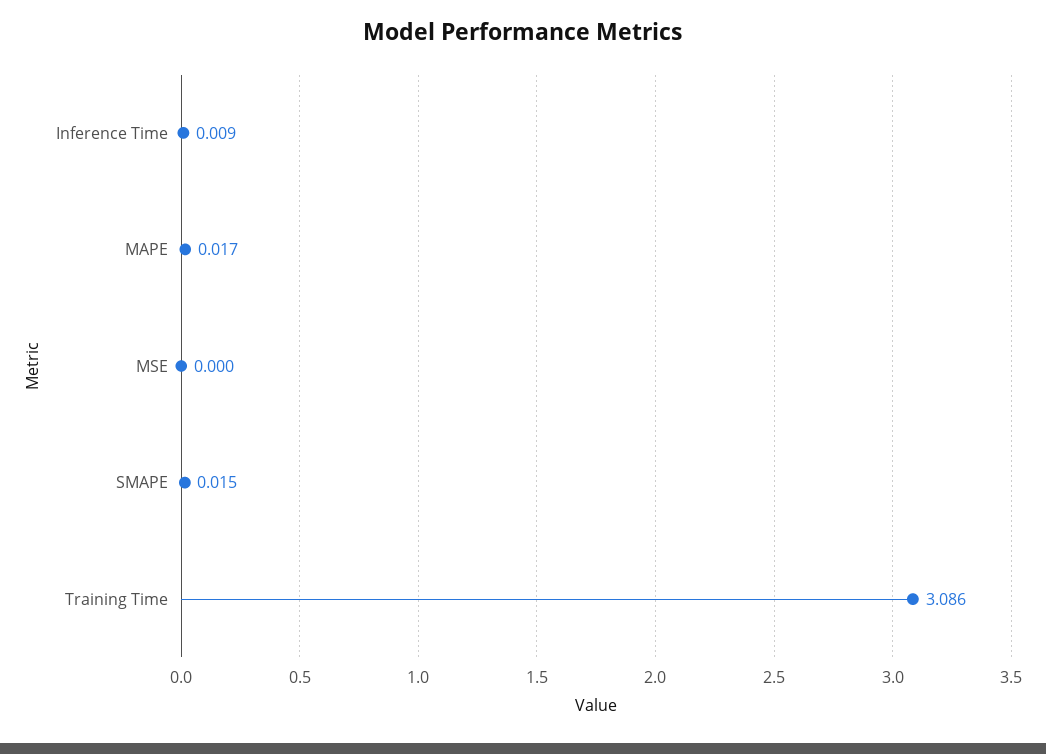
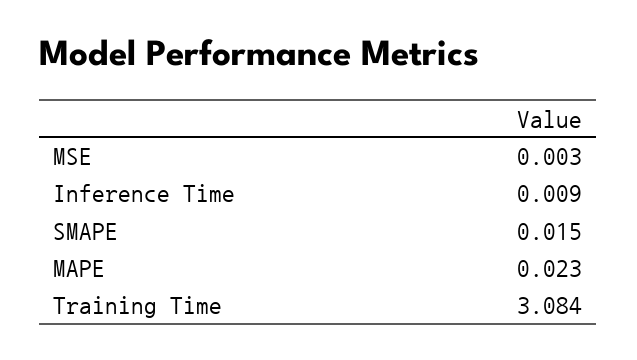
  {
    "Inference Time": 0.009,
-   "MAPE": 0.017,
+   "MAPE": 0.023,
-   "MSE": 0,
+   "MSE": 0.003,
    "SMAPE": 0.015,
-   "Training Time": 3.086
+   "Training Time": 3.084
  }

